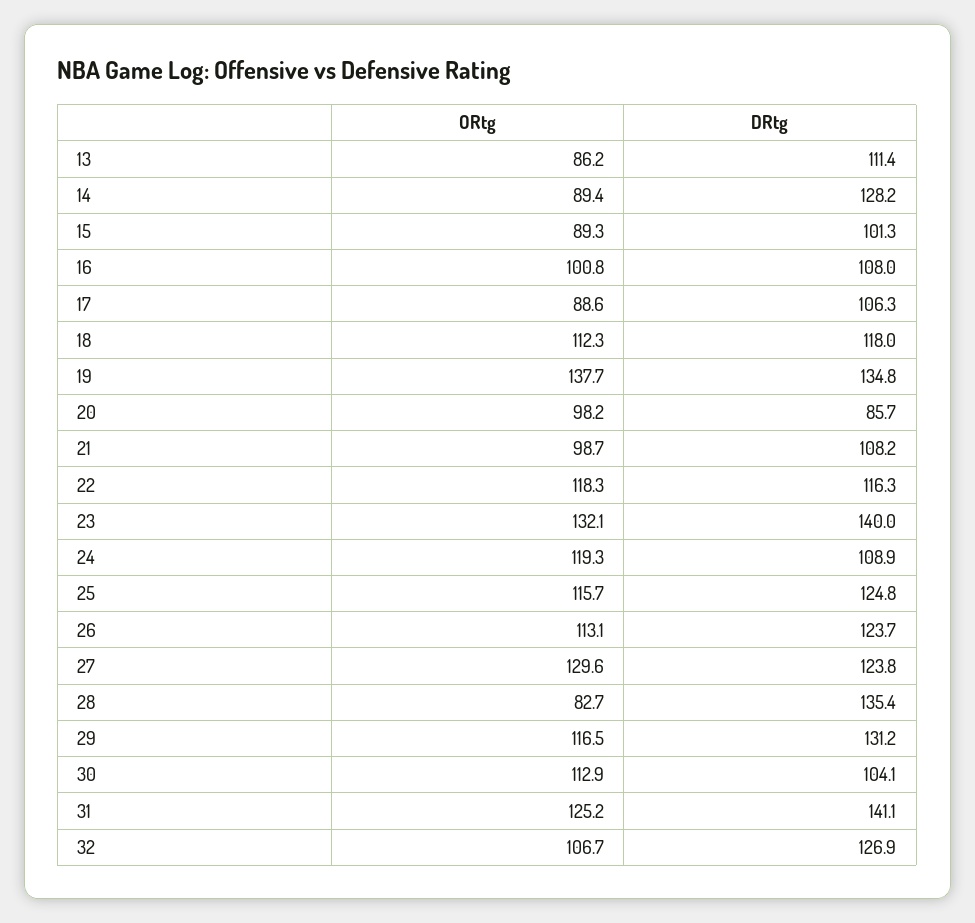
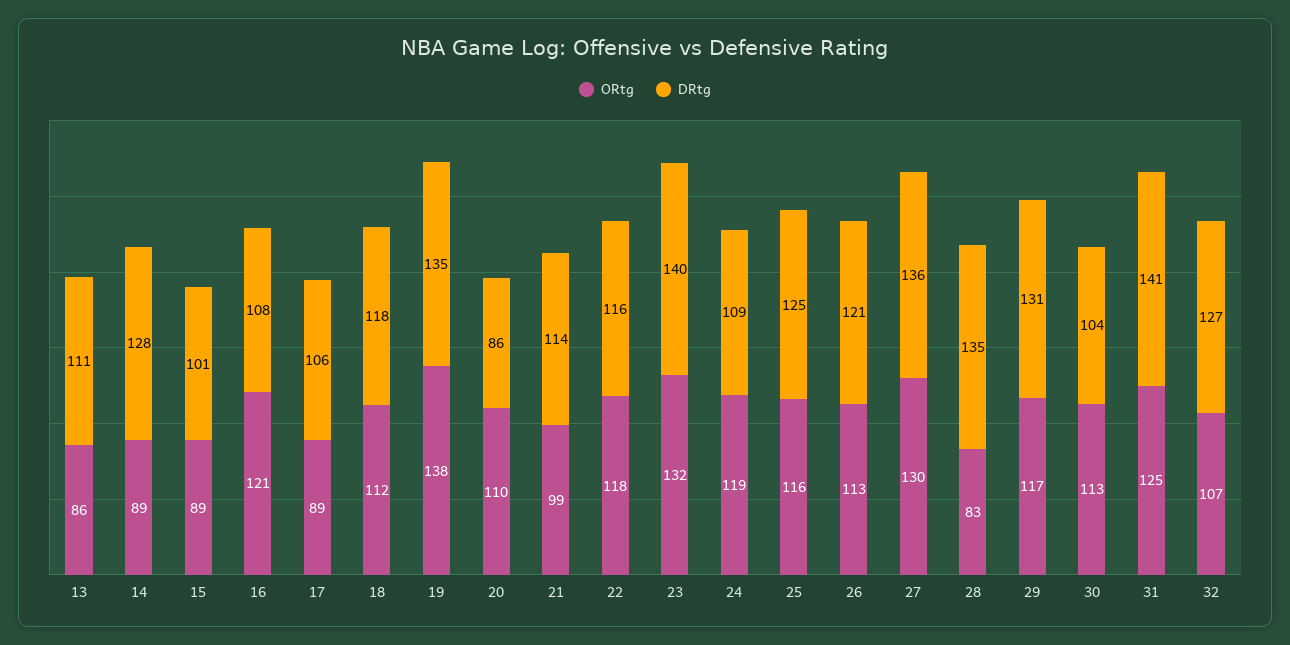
  {
    "ORtg": {
      "13": 86.2,
      "14": 89.4,
      "15": 89.3,
-     "16": 100.8,
+     "16": 121,
      "17": 88.6,
      "18": 112.3,
      "19": 137.7,
-     "20": 98.2,
+     "20": 110,
      "21": 98.7,
      "22": 118.3,
      "23": 132.1,
      "24": 119.3,
      "25": 115.7,
      "26": 113.1,
      "27": 129.6,
      "28": 82.7,
      "29": 116.5,
      "30": 112.9,
      "31": 125.2,
      "32": 106.7
    },
    "DRtg": {
      "13": 111.4,
      "14": 128.2,
      "15": 101.3,
      "16": 108,
      "17": 106.3,
      "18": 118,
      "19": 134.8,
      "20": 85.7,
-     "21": 108.2,
+     "21": 114,
      "22": 116.3,
      "23": 140,
      "24": 108.9,
      "25": 124.8,
-     "26": 123.7,
+     "26": 121,
-     "27": 123.8,
+     "27": 136,
      "28": 135.4,
      "29": 131.2,
      "30": 104.1,
      "31": 141.1,
      "32": 126.9
    }
  }

